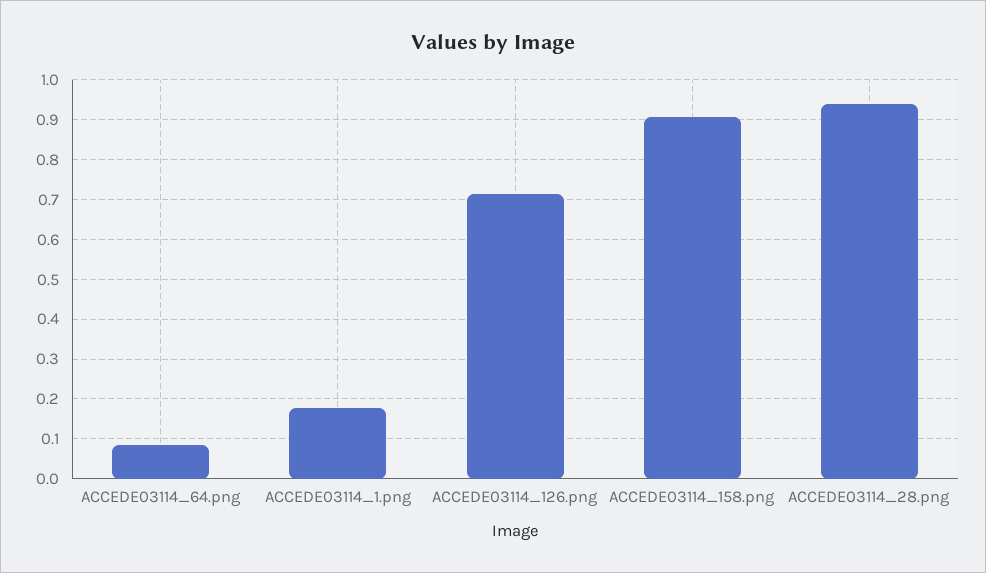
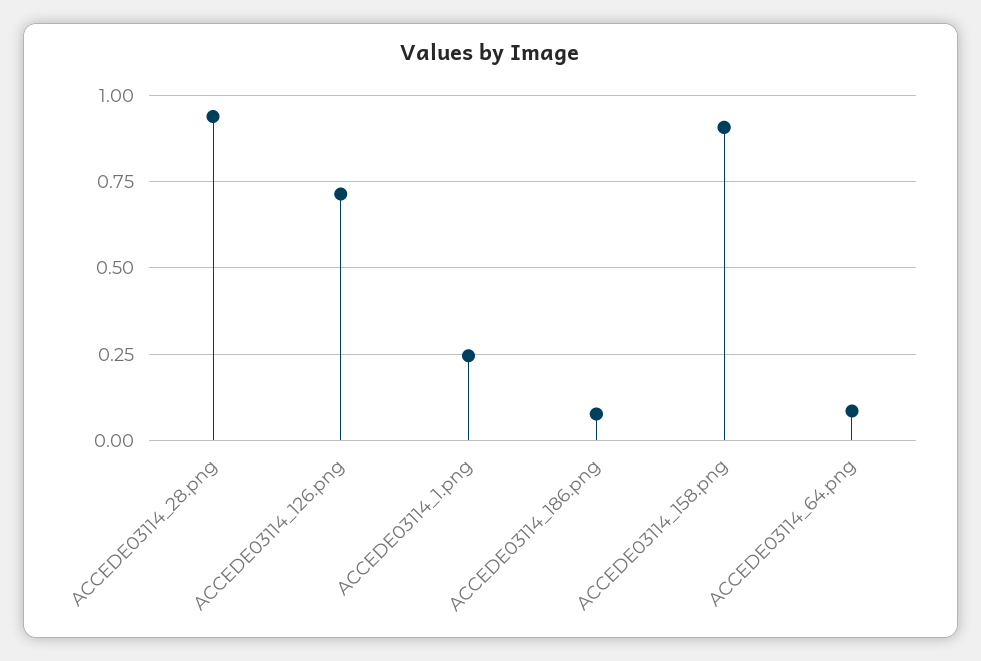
  {
    "ACCEDE03114_64.png": 0.08,
-   "ACCEDE03114_1.png": 0.18,
+   "ACCEDE03114_1.png": 0.25,
    "ACCEDE03114_126.png": 0.72,
    "ACCEDE03114_158.png": 0.9,
-   "ACCEDE03114_28.png": 0.94
+   "ACCEDE03114_28.png": 0.94,
+   "ACCEDE03114_186.png": 0.075
  }

